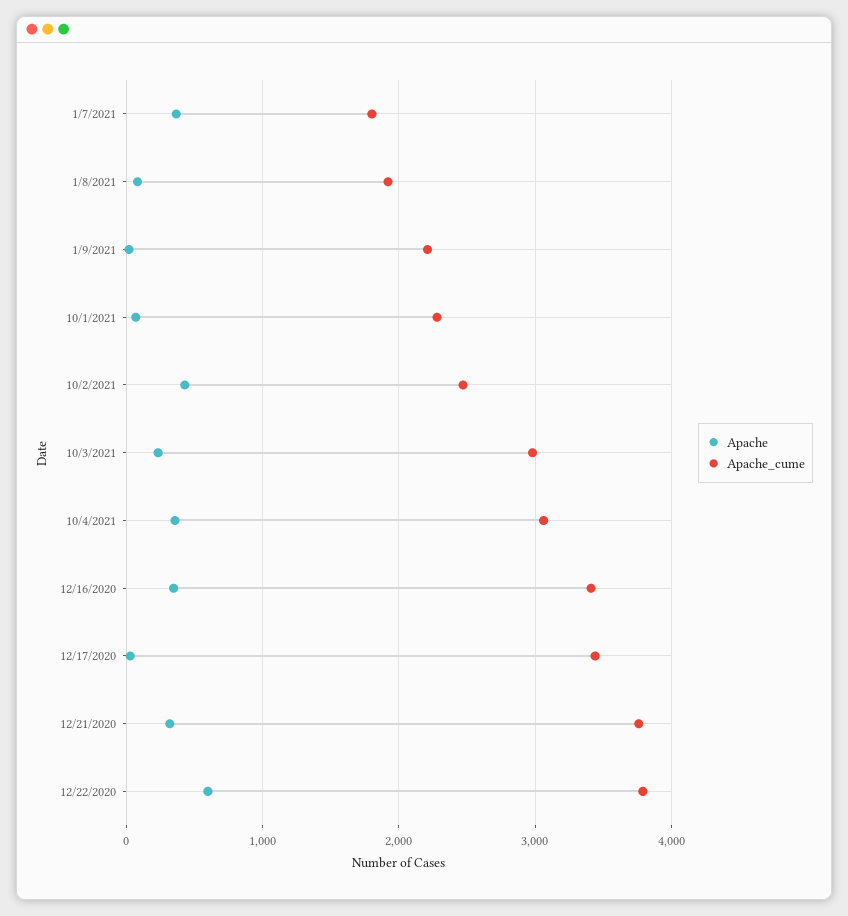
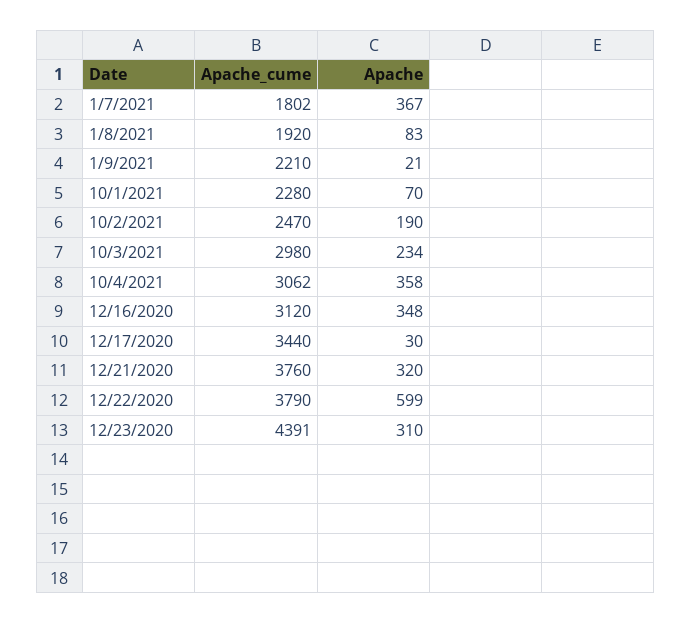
  {
    "Apache": {
      "1/7/2021": 367,
      "1/8/2021": 83,
      "1/9/2021": 21,
      "10/1/2021": 70,
-     "10/2/2021": 400,
+     "10/2/2021": 190,
      "10/3/2021": 234,
      "10/4/2021": 358,
      "12/16/2020": 348,
      "12/17/2020": 30,
      "12/21/2020": 320,
-     "12/22/2020": 599
+     "12/22/2020": 599,
+     "12/23/2020": 310
    },
    "Apache_cume": {
      "1/7/2021": 1802,
      "1/8/2021": 1920,
      "1/9/2021": 2210,
      "10/1/2021": 2280,
      "10/2/2021": 2470,
      "10/3/2021": 2980,
      "10/4/2021": 3062,
-     "12/16/2020": 3400,
+     "12/16/2020": 3120,
      "12/17/2020": 3440,
      "12/21/2020": 3760,
-     "12/22/2020": 3790
+     "12/22/2020": 3790,
+     "12/23/2020": 4391
    }
  }

